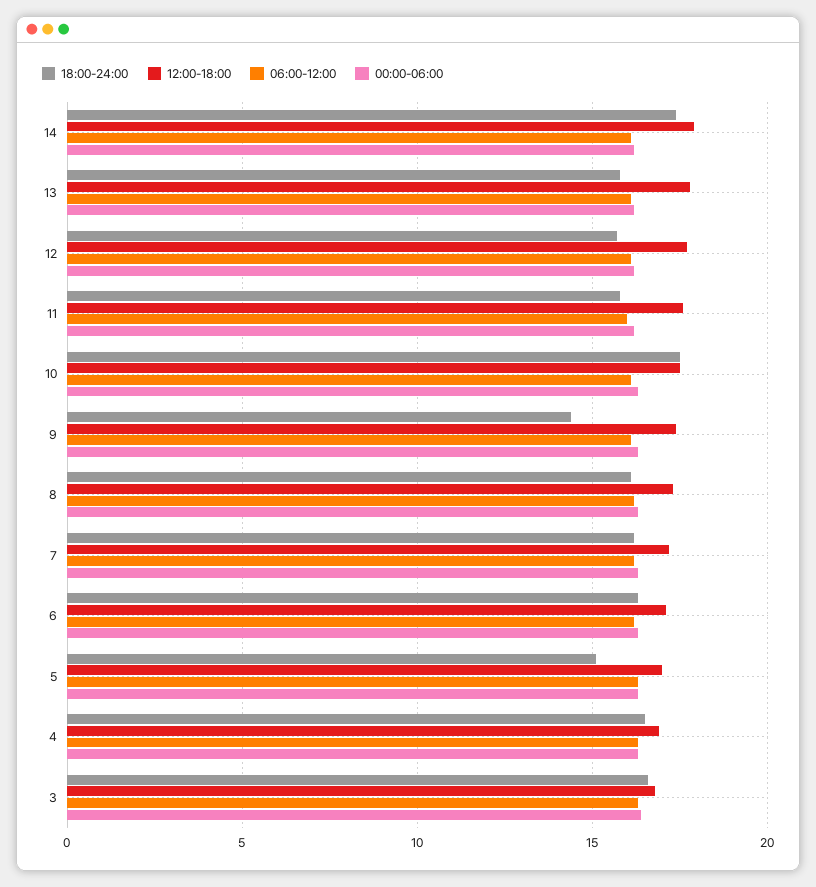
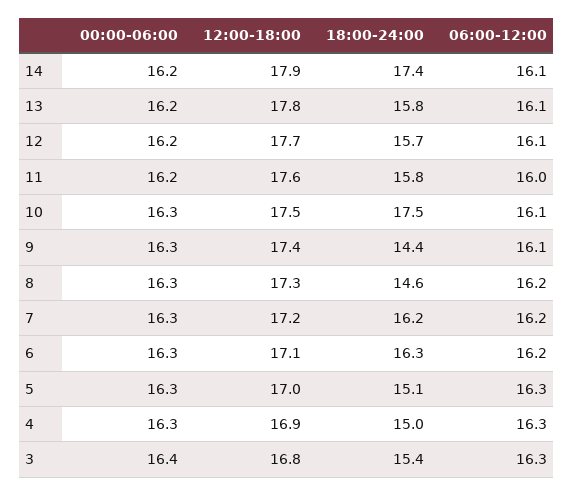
  {
    "18:00-24:00": {
      "14": 17.4,
      "13": 15.8,
      "12": 15.7,
      "11": 15.8,
      "10": 17.5,
      "9": 14.4,
-     "8": 16,
+     "8": 14.6,
      "7": 16.2,
      "6": 16.3,
      "5": 15.1,
-     "4": 16.5,
+     "4": 15,
-     "3": 16.5
+     "3": 15.4
    },
    "12:00-18:00": {
      "14": 17.9,
      "13": 17.8,
      "12": 17.7,
      "11": 17.6,
      "10": 17.5,
      "9": 17.4,
      "8": 17.3,
      "7": 17.2,
      "6": 17.1,
      "5": 17,
      "4": 16.9,
      "3": 16.8
    },
    "06:00-12:00": {
      "14": 16.1,
      "13": 16.1,
      "12": 16.1,
      "11": 16,
      "10": 16.1,
      "9": 16.1,
      "8": 16.2,
      "7": 16.2,
      "6": 16.2,
      "5": 16.3,
      "4": 16.3,
      "3": 16.3
    },
    "00:00-06:00": {
      "14": 16.2,
      "13": 16.2,
      "12": 16.2,
      "11": 16.2,
      "10": 16.3,
      "9": 16.3,
      "8": 16.3,
      "7": 16.3,
      "6": 16.3,
      "5": 16.3,
      "4": 16.3,
      "3": 16.4
    }
  }

